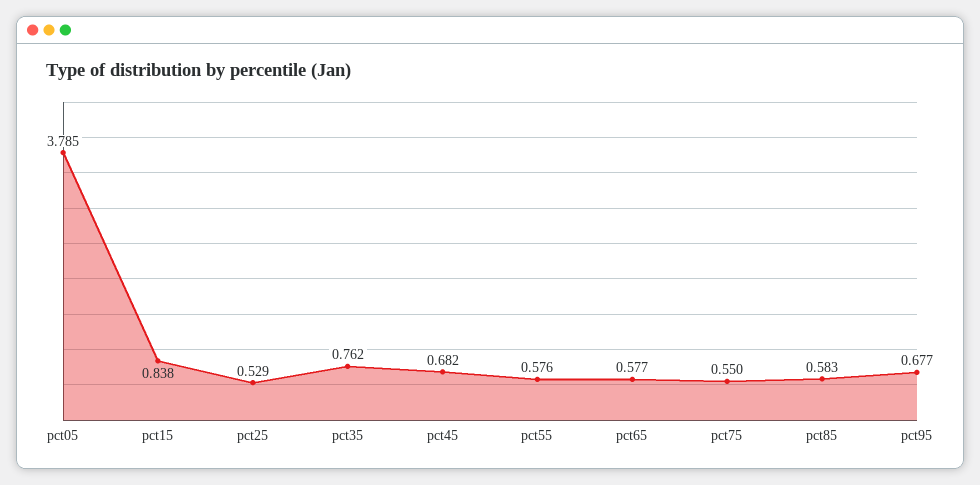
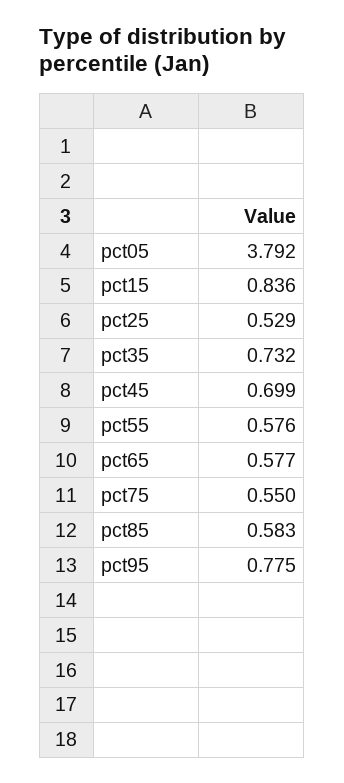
  {
-   "pct05": 3.785,
+   "pct05": 3.792,
-   "pct15": 0.838,
+   "pct15": 0.836,
    "pct25": 0.529,
-   "pct35": 0.762,
+   "pct35": 0.732,
-   "pct45": 0.682,
+   "pct45": 0.699,
    "pct55": 0.576,
    "pct65": 0.577,
    "pct75": 0.55,
    "pct85": 0.583,
-   "pct95": 0.677
+   "pct95": 0.775
  }

